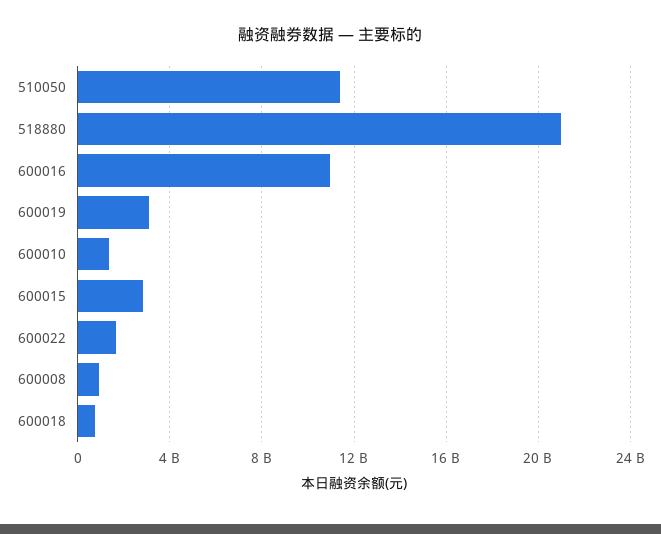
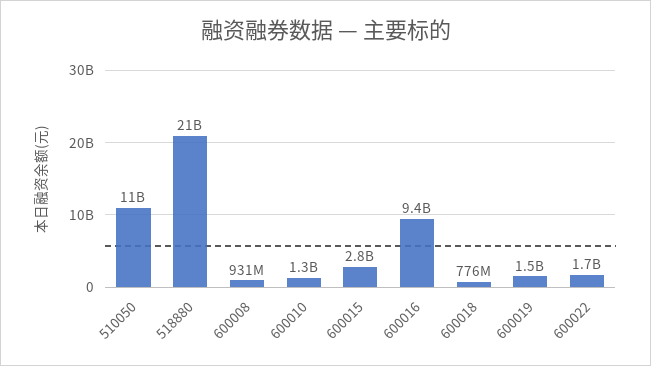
  {
    "510050": 11000000000,
    "518880": 21000000000,
-   "600016": 11000000000,
+   "600016": 9400000000,
-   "600019": 3000000000,
+   "600019": 1500000000,
    "600010": 1300000000,
    "600015": 2800000000,
    "600022": 1700000000,
    "600008": 931000000,
    "600018": 776000000
  }

